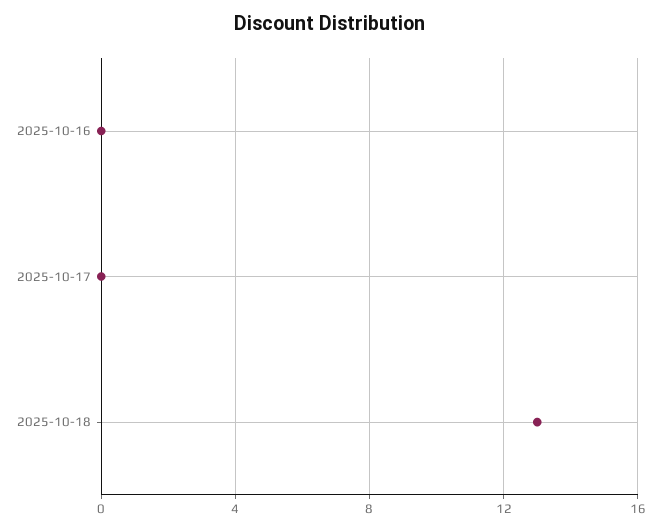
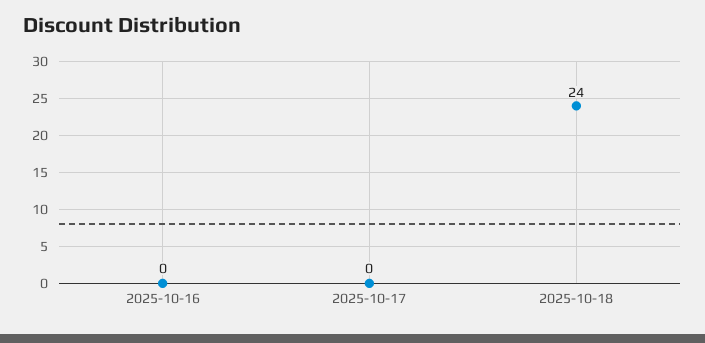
  {
    "2025-10-16": 0,
    "2025-10-17": 0,
-   "2025-10-18": 13
+   "2025-10-18": 24
  }

